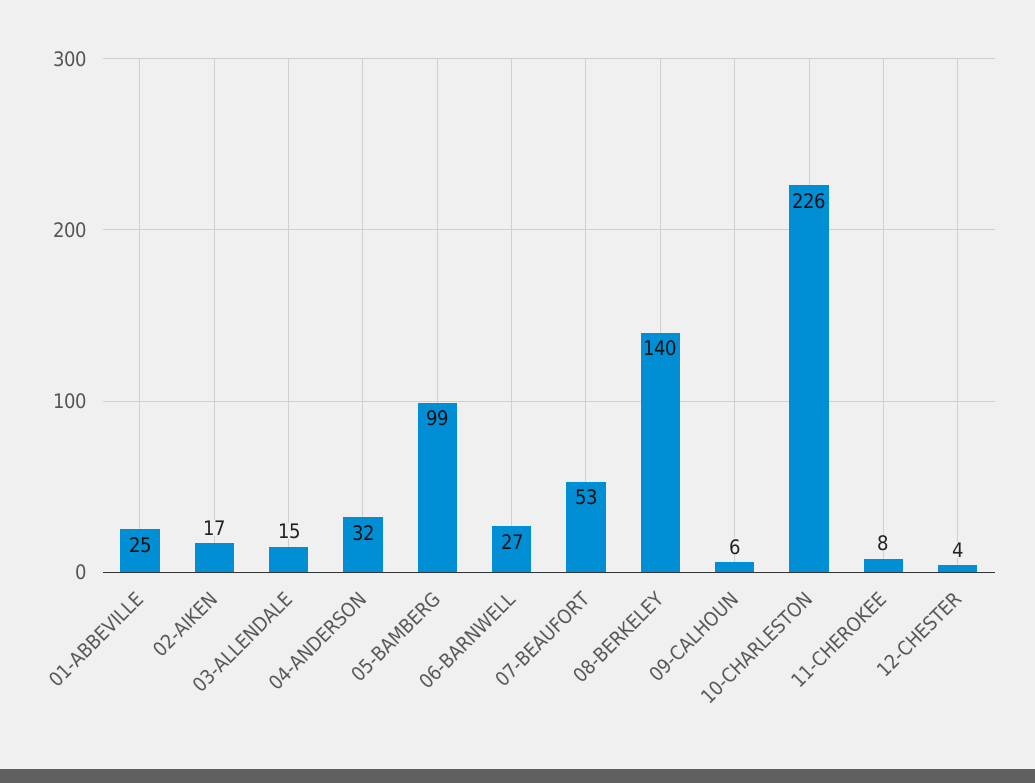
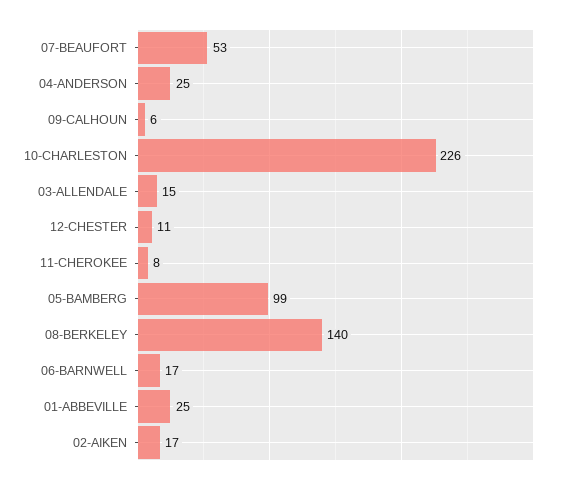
  {
    "01-ABBEVILLE": 25,
    "02-AIKEN": 17,
    "03-ALLENDALE": 15,
-   "04-ANDERSON": 32,
+   "04-ANDERSON": 25,
    "05-BAMBERG": 99,
-   "06-BARNWELL": 27,
+   "06-BARNWELL": 17,
    "07-BEAUFORT": 53,
    "08-BERKELEY": 140,
    "09-CALHOUN": 6,
    "10-CHARLESTON": 226,
    "11-CHEROKEE": 8,
-   "12-CHESTER": 4
+   "12-CHESTER": 11
  }

